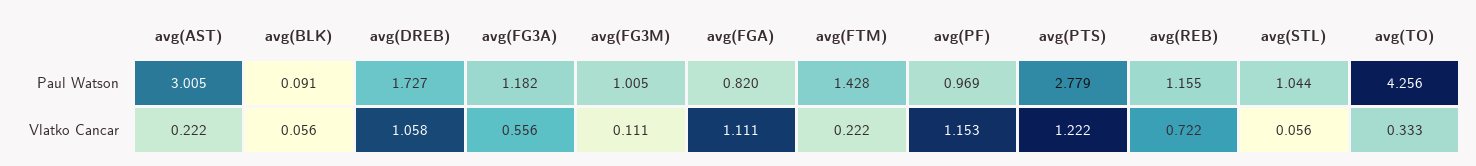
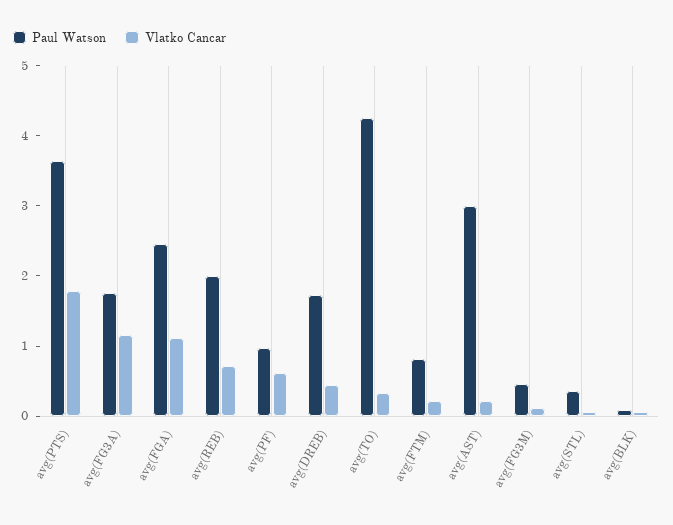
  {
    "Paul Watson": {
      "avg(AST)": 3.005,
      "avg(BLK)": 0.091,
      "avg(DREB)": 1.727,
-     "avg(FG3A)": 1.182,
+     "avg(FG3A)": 1.8,
-     "avg(FG3M)": 1.005,
+     "avg(FG3M)": 0.4,
-     "avg(FGA)": 0.82,
+     "avg(FGA)": 2.4,
-     "avg(FTM)": 1.428,
+     "avg(FTM)": 0.8,
      "avg(PF)": 0.969,
-     "avg(PTS)": 2.779,
+     "avg(PTS)": 3.6,
-     "avg(REB)": 1.155,
+     "avg(REB)": 2,
-     "avg(STL)": 1.044,
+     "avg(STL)": 0.4,
      "avg(TO)": 4.256
    },
    "Vlatko Cancar": {
      "avg(AST)": 0.222,
      "avg(BLK)": 0.056,
-     "avg(DREB)": 1.058,
+     "avg(DREB)": 0.4,
-     "avg(FG3A)": 0.556,
+     "avg(FG3A)": 1.2,
      "avg(FG3M)": 0.111,
      "avg(FGA)": 1.111,
      "avg(FTM)": 0.222,
-     "avg(PF)": 1.153,
+     "avg(PF)": 0.6,
-     "avg(PTS)": 1.222,
+     "avg(PTS)": 1.8,
      "avg(REB)": 0.722,
      "avg(STL)": 0.056,
      "avg(TO)": 0.333
    }
  }

